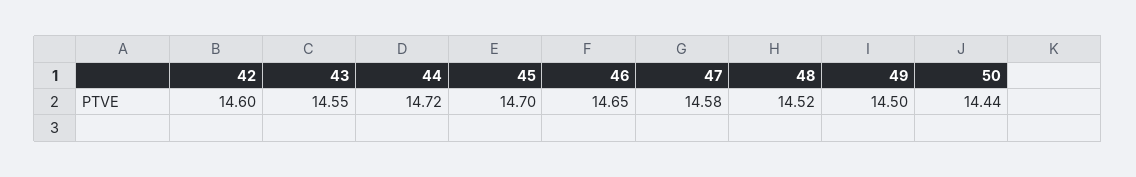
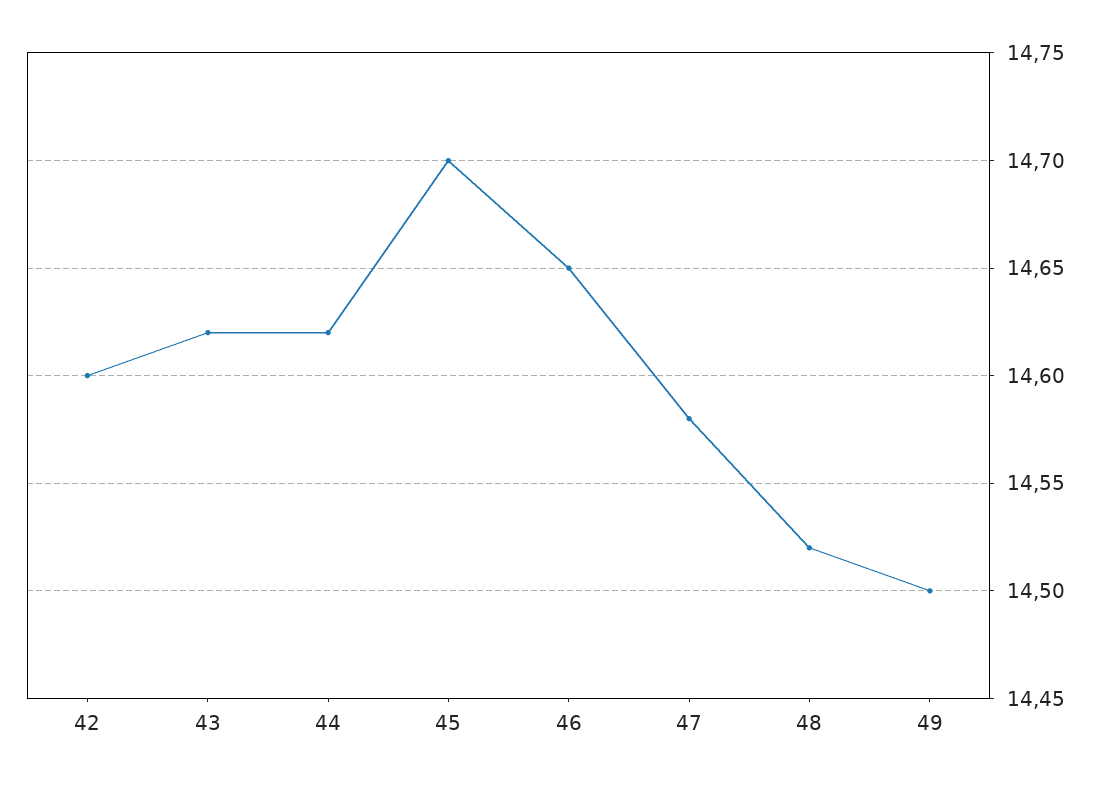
  {
    "42": 14.6,
-   "43": 14.55,
+   "43": 14.62,
-   "44": 14.72,
+   "44": 14.62,
    "45": 14.7,
    "46": 14.65,
    "47": 14.58,
    "48": 14.52,
-   "49": 14.5,
+   "49": 14.5
-   "50": 14.44
  }

